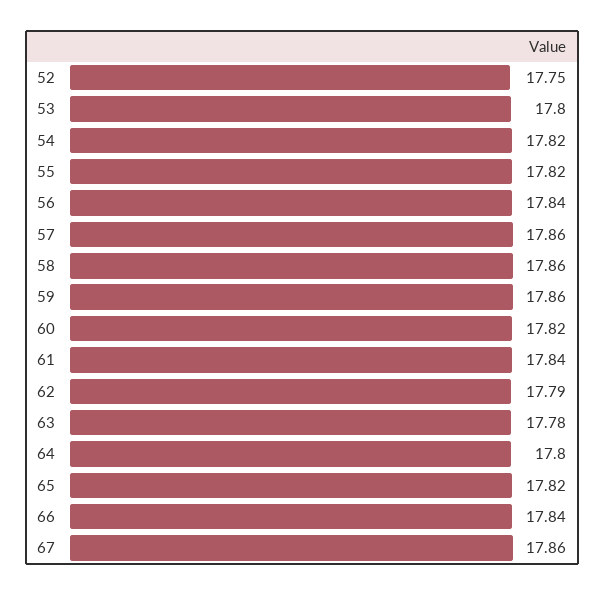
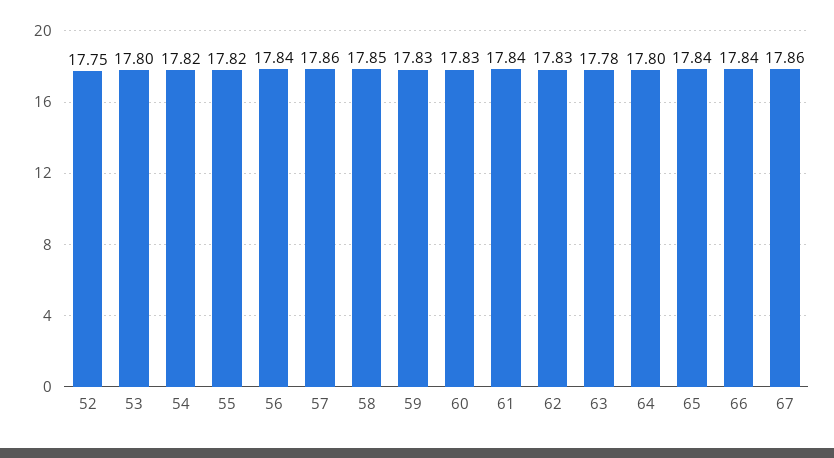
  {
    "52": 17.75,
    "53": 17.8,
    "54": 17.82,
    "55": 17.82,
    "56": 17.84,
    "57": 17.86,
-   "58": 17.86,
+   "58": 17.85,
-   "59": 17.86,
+   "59": 17.83,
-   "60": 17.82,
+   "60": 17.83,
    "61": 17.84,
-   "62": 17.79,
+   "62": 17.83,
    "63": 17.78,
    "64": 17.8,
-   "65": 17.82,
+   "65": 17.84,
    "66": 17.84,
    "67": 17.86
  }

